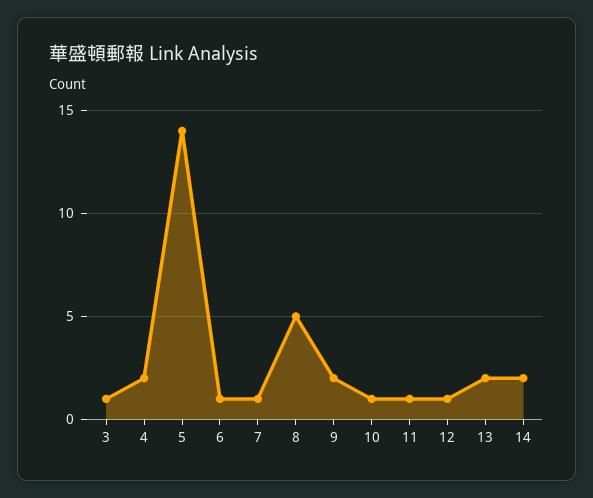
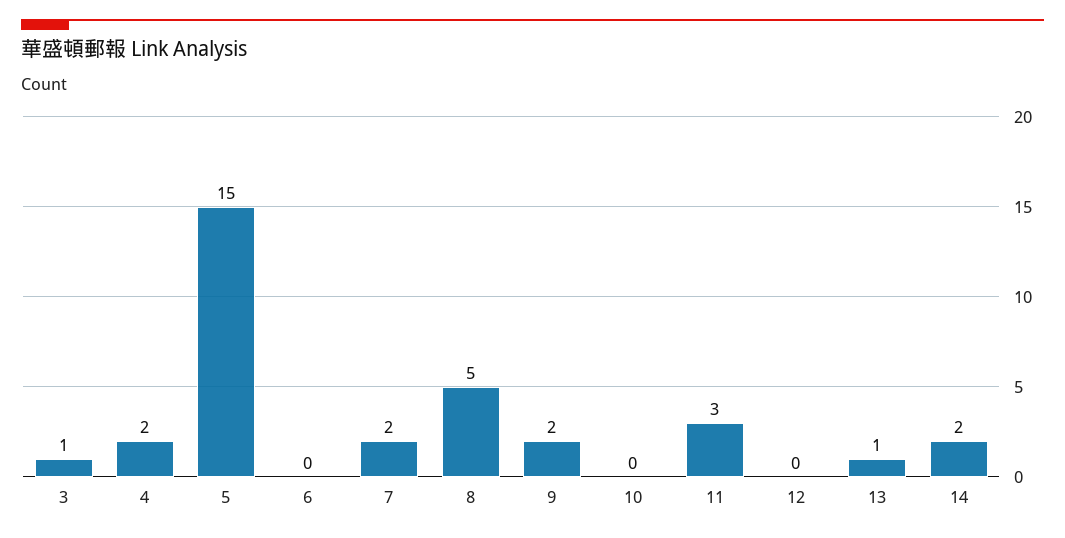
  {
    "3": 1,
    "4": 2,
-   "5": 14,
+   "5": 15,
-   "6": 1,
+   "6": 0,
-   "7": 1,
+   "7": 2,
    "8": 5,
    "9": 2,
-   "10": 1,
+   "10": 0,
-   "11": 1,
+   "11": 3,
-   "12": 1,
+   "12": 0,
-   "13": 2,
+   "13": 1,
    "14": 2
  }

